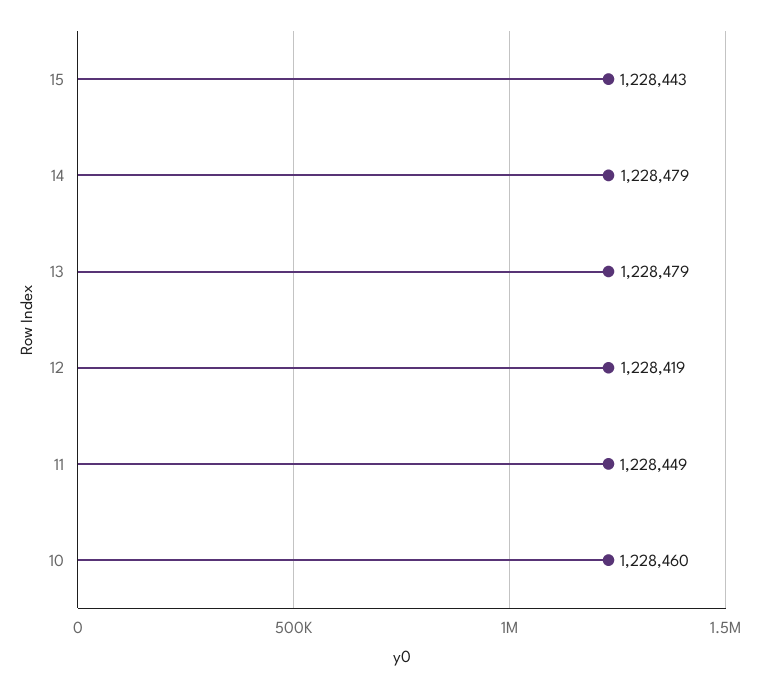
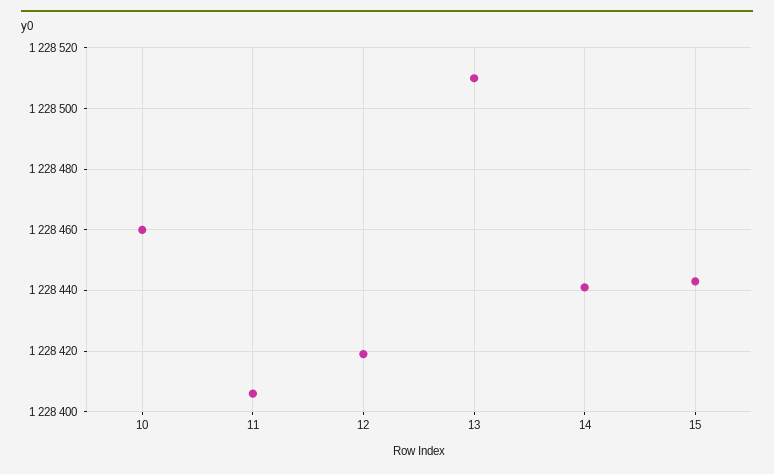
  {
    "15": 1228443,
-   "14": 1228479,
+   "14": 1228440,
-   "13": 1228479,
+   "13": 1228510,
    "12": 1228419,
-   "11": 1228449,
+   "11": 1228405,
    "10": 1228460
  }

